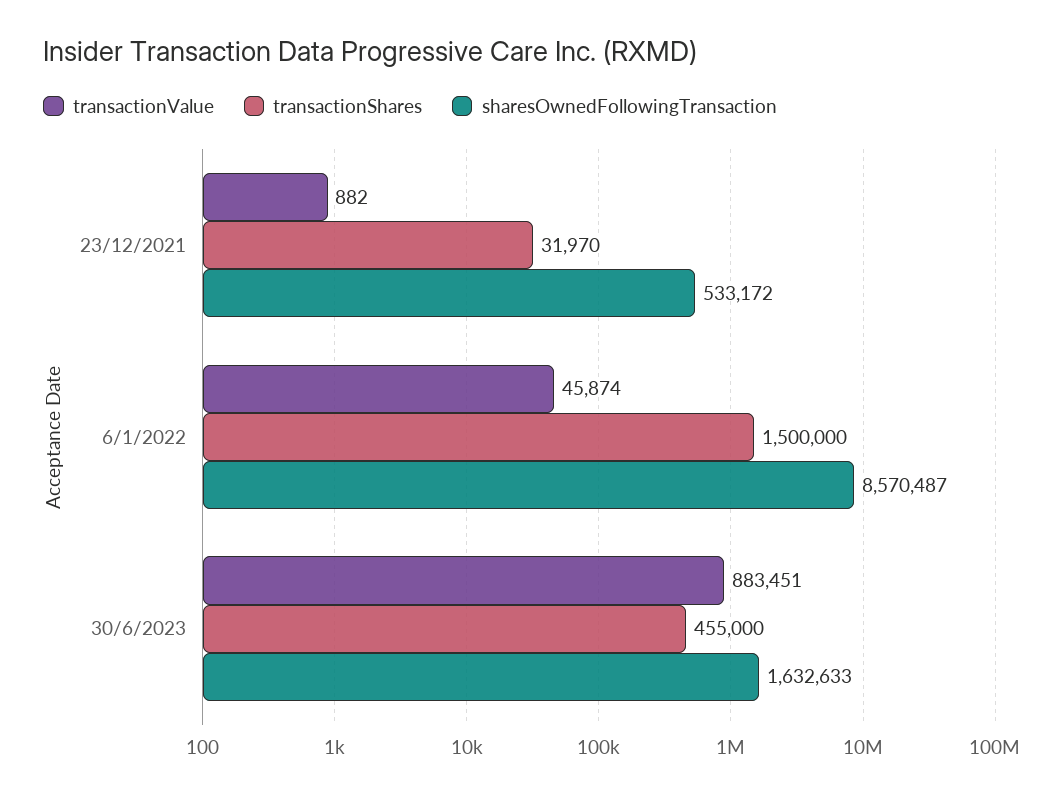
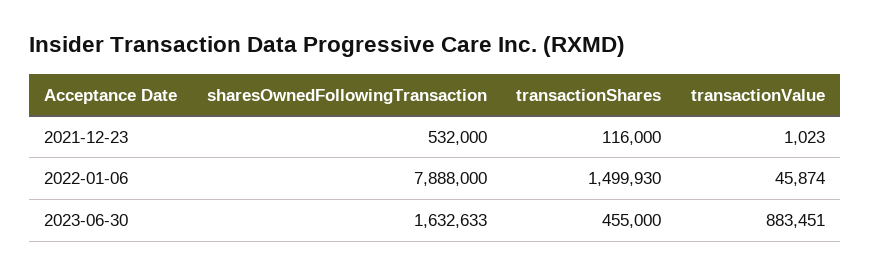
  {
    "transactionValue": {
-     "23/12/2021": 882,
+     "23/12/2021": 1023,
      "6/1/2022": 45874,
      "30/6/2023": 883451
    },
    "transactionShares": {
-     "23/12/2021": 31970,
+     "23/12/2021": 116000,
-     "6/1/2022": 1500000,
+     "6/1/2022": 1499930,
      "30/6/2023": 455000
    },
    "sharesOwnedFollowingTransaction": {
-     "23/12/2021": 533172,
+     "23/12/2021": 532000,
-     "6/1/2022": 8570487,
+     "6/1/2022": 7888000,
      "30/6/2023": 1632633
    }
  }

